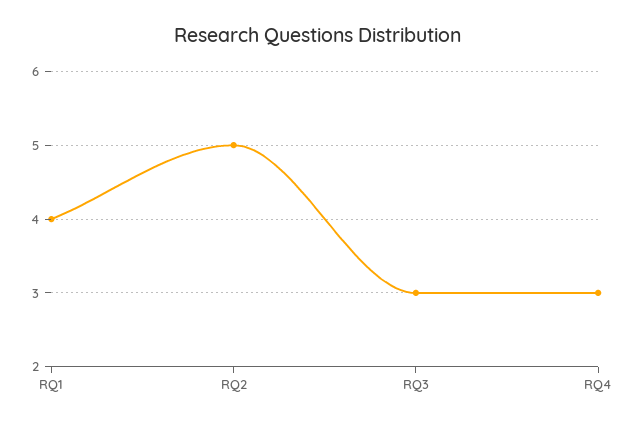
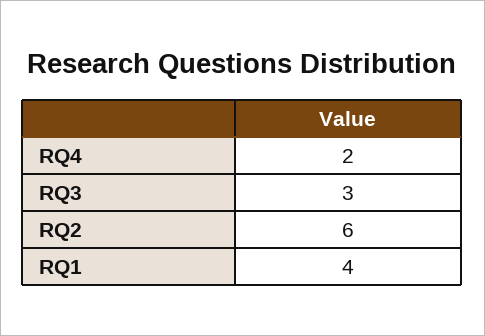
  {
    "RQ1": 4,
-   "RQ2": 5,
+   "RQ2": 6,
    "RQ3": 3,
-   "RQ4": 3
+   "RQ4": 2
  }

